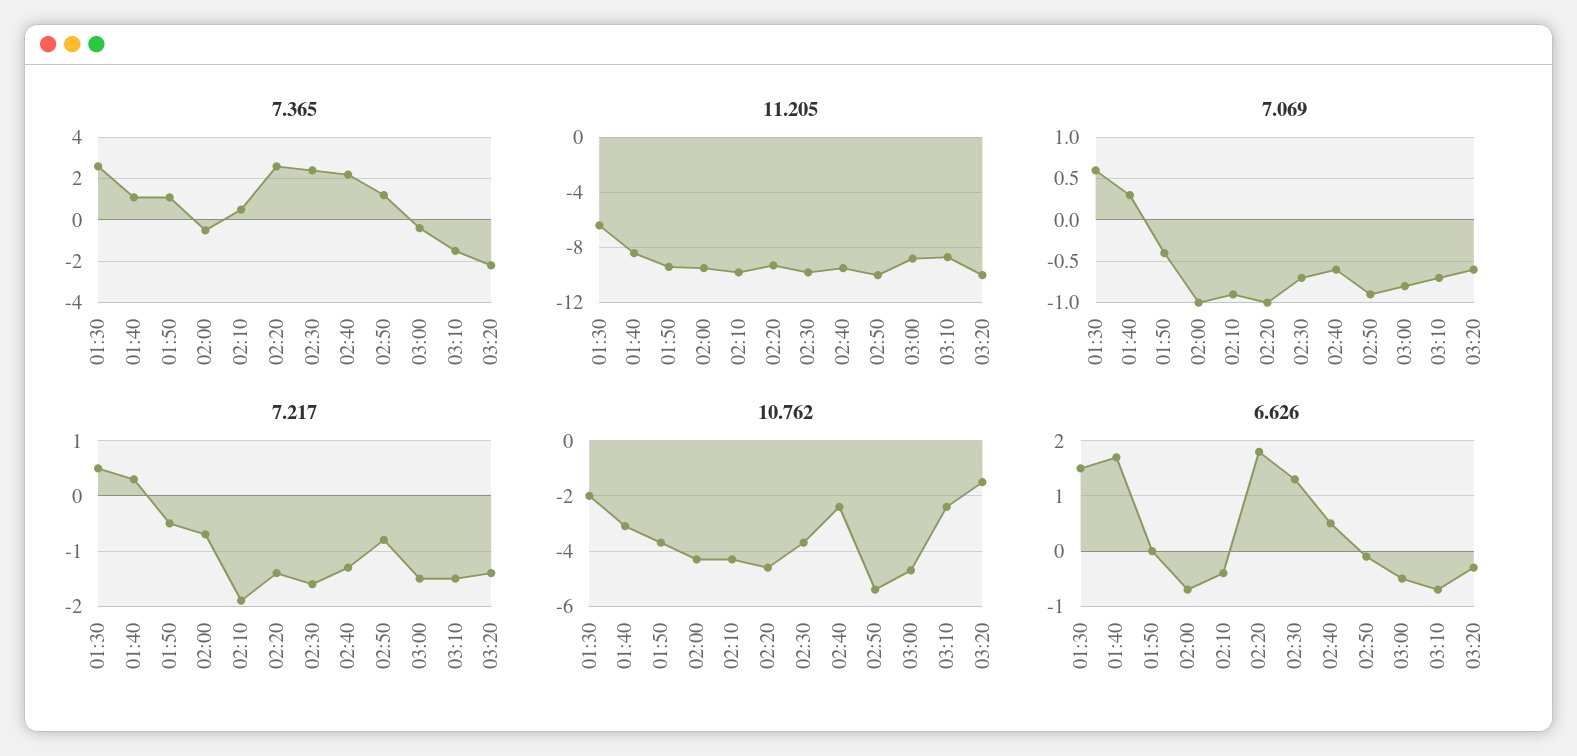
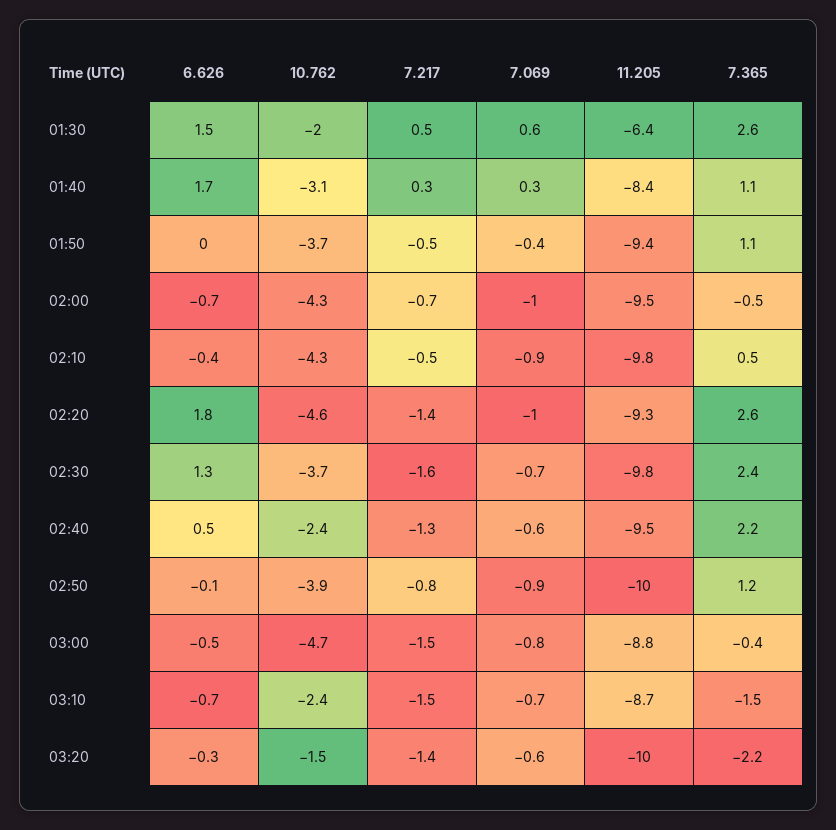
  {
    "7.365": {
      "01:30": 2.6,
      "01:40": 1.1,
      "01:50": 1.1,
      "02:00": -0.5,
      "02:10": 0.5,
      "02:20": 2.6,
      "02:30": 2.4,
      "02:40": 2.2,
      "02:50": 1.2,
      "03:00": -0.4,
      "03:10": -1.5,
      "03:20": -2.2
    },
    "11.205": {
      "01:30": -6.4,
      "01:40": -8.4,
      "01:50": -9.4,
      "02:00": -9.5,
      "02:10": -9.8,
      "02:20": -9.3,
      "02:30": -9.8,
      "02:40": -9.5,
      "02:50": -10,
      "03:00": -8.8,
      "03:10": -8.7,
      "03:20": -10
    },
    "7.069": {
      "01:30": 0.6,
      "01:40": 0.3,
      "01:50": -0.4,
      "02:00": -1,
      "02:10": -0.9,
      "02:20": -1,
      "02:30": -0.7,
      "02:40": -0.6,
      "02:50": -0.9,
      "03:00": -0.8,
      "03:10": -0.7,
      "03:20": -0.6
    },
    "7.217": {
      "01:30": 0.5,
      "01:40": 0.3,
      "01:50": -0.5,
      "02:00": -0.7,
-     "02:10": -2,
+     "02:10": -0.5,
      "02:20": -1.4,
      "02:30": -1.6,
      "02:40": -1.3,
      "02:50": -0.8,
      "03:00": -1.5,
      "03:10": -1.5,
      "03:20": -1.4
    },
    "10.762": {
      "01:30": -2,
      "01:40": -3.1,
      "01:50": -3.7,
      "02:00": -4.3,
      "02:10": -4.3,
      "02:20": -4.6,
      "02:30": -3.7,
      "02:40": -2.4,
-     "02:50": -5.5,
+     "02:50": -3.9,
      "03:00": -4.7,
      "03:10": -2.4,
      "03:20": -1.5
    },
    "6.626": {
      "01:30": 1.5,
      "01:40": 1.7,
      "01:50": 0,
      "02:00": -0.7,
      "02:10": -0.4,
      "02:20": 1.8,
      "02:30": 1.3,
      "02:40": 0.5,
      "02:50": -0.1,
      "03:00": -0.5,
      "03:10": -0.7,
      "03:20": -0.3
    }
  }

